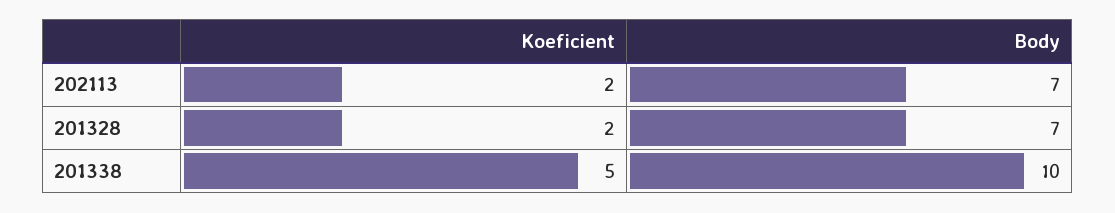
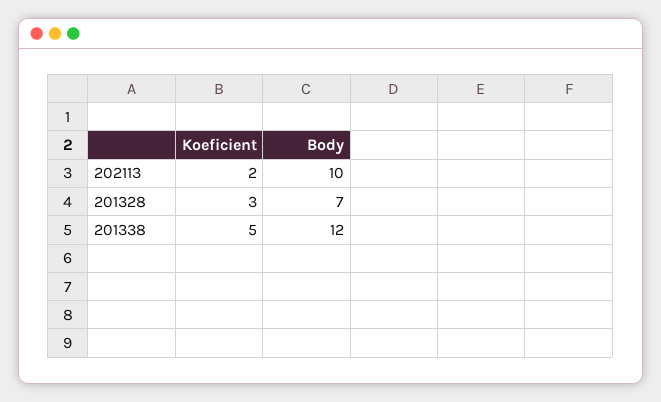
  {
    "Koeficient": {
      "202113": 2,
-     "201328": 2,
+     "201328": 3,
      "201338": 5
    },
    "Body": {
-     "202113": 7,
+     "202113": 10,
      "201328": 7,
-     "201338": 10
+     "201338": 12
    }
  }

